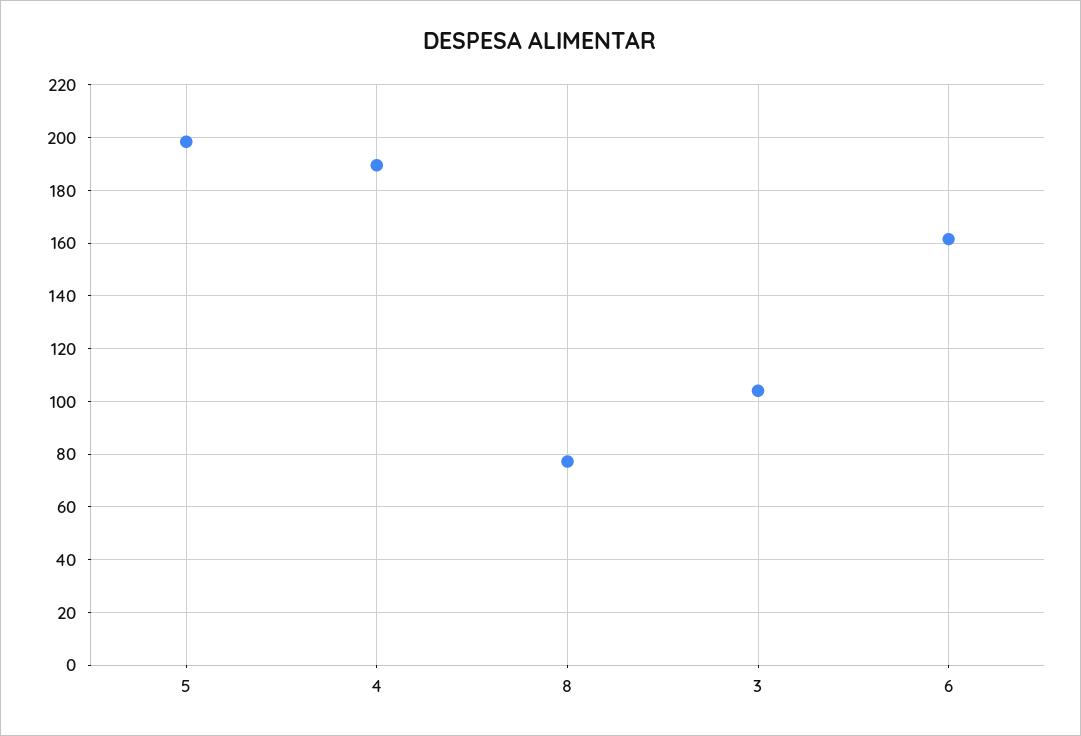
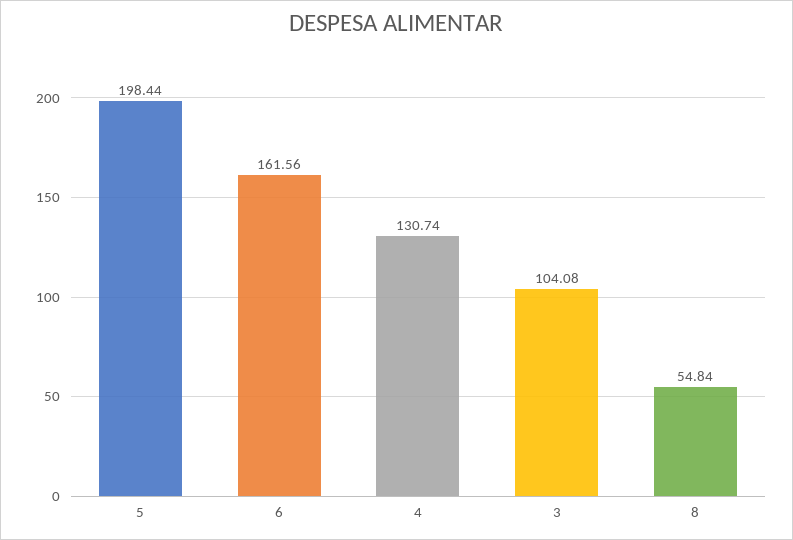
  {
    "5": 198.44,
-   "4": 190,
+   "4": 130.74,
-   "8": 77.5,
+   "8": 54.84,
    "3": 104.08,
    "6": 161.56
  }

